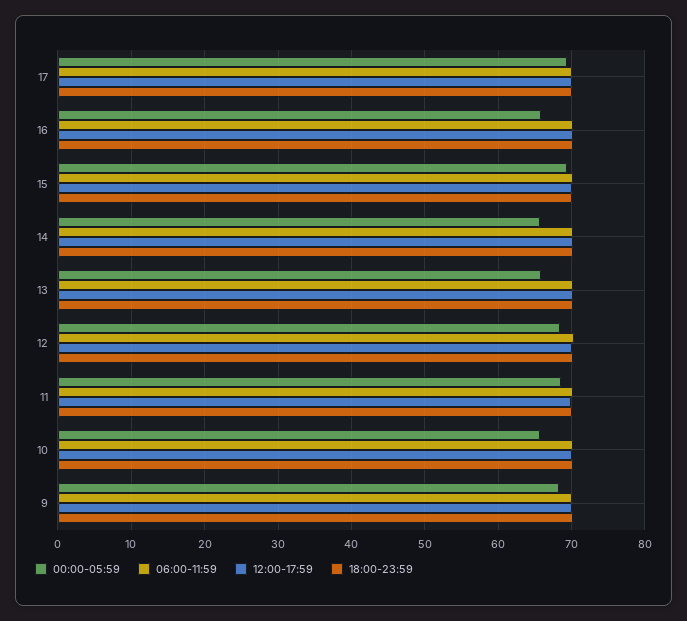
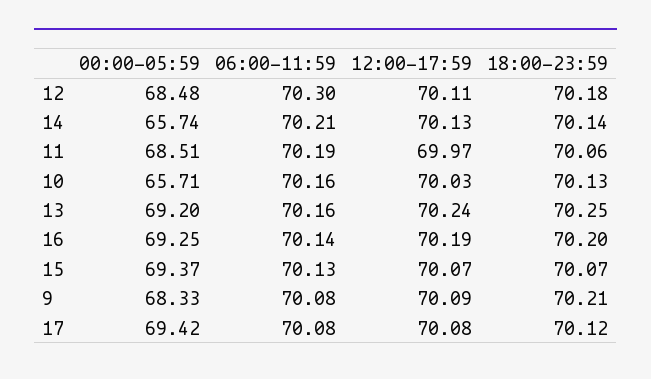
  {
    "00:00-05:59": {
      "17": 69.42,
-     "16": 66,
+     "16": 69.25,
      "15": 69.37,
      "14": 65.74,
-     "13": 66,
+     "13": 69.2,
      "12": 68.48,
      "11": 68.51,
      "10": 65.71,
      "9": 68.33
    },
    "06:00-11:59": {
      "17": 70.08,
      "16": 70.14,
      "15": 70.13,
      "14": 70.21,
      "13": 70.16,
      "12": 70.3,
      "11": 70.19,
      "10": 70.16,
      "9": 70.08
    },
    "12:00-17:59": {
      "17": 70.08,
      "16": 70.19,
      "15": 70.07,
      "14": 70.13,
      "13": 70.24,
      "12": 70.11,
      "11": 69.97,
      "10": 70.03,
      "9": 70.09
    },
    "18:00-23:59": {
      "17": 70.12,
      "16": 70.2,
      "15": 70.07,
      "14": 70.14,
      "13": 70.25,
      "12": 70.18,
      "11": 70.06,
      "10": 70.13,
      "9": 70.21
    }
  }

